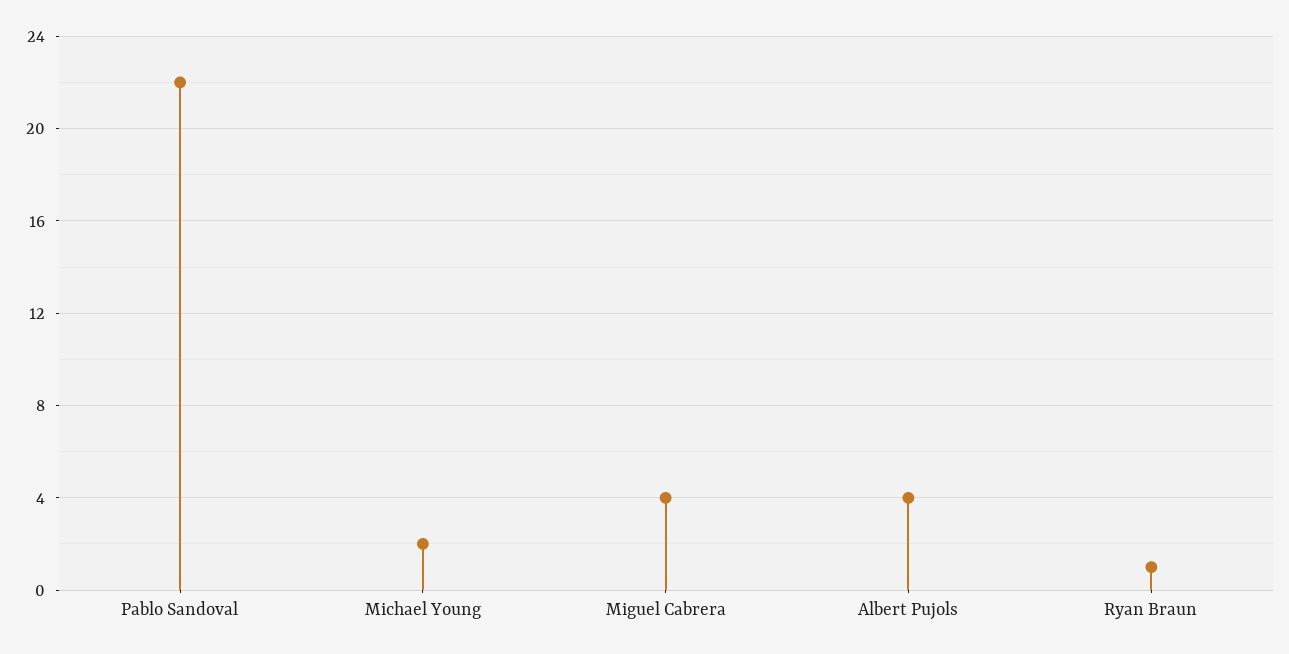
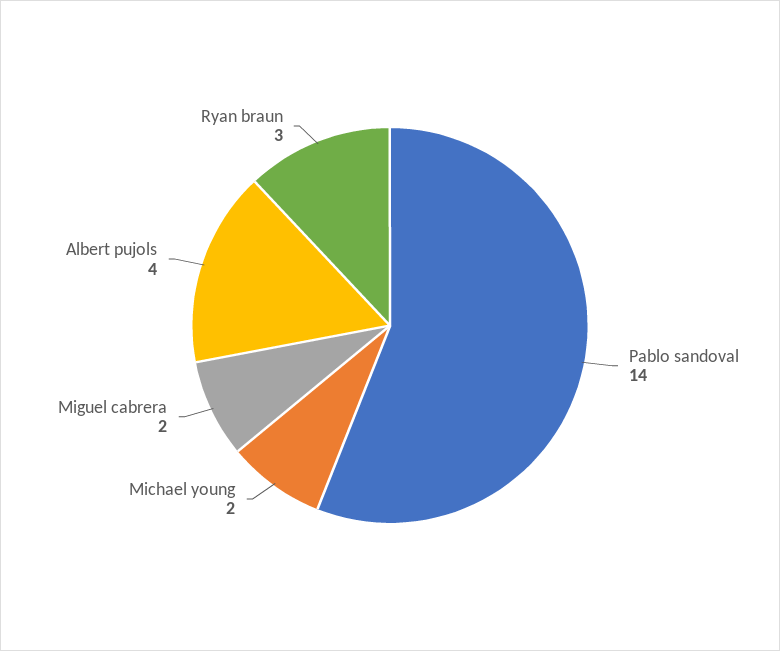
  {
-   "Pablo Sandoval": 22,
+   "Pablo Sandoval": 14,
    "Michael Young": 2,
-   "Miguel Cabrera": 4,
+   "Miguel Cabrera": 2,
    "Albert Pujols": 4,
-   "Ryan Braun": 1
+   "Ryan Braun": 3
  }

